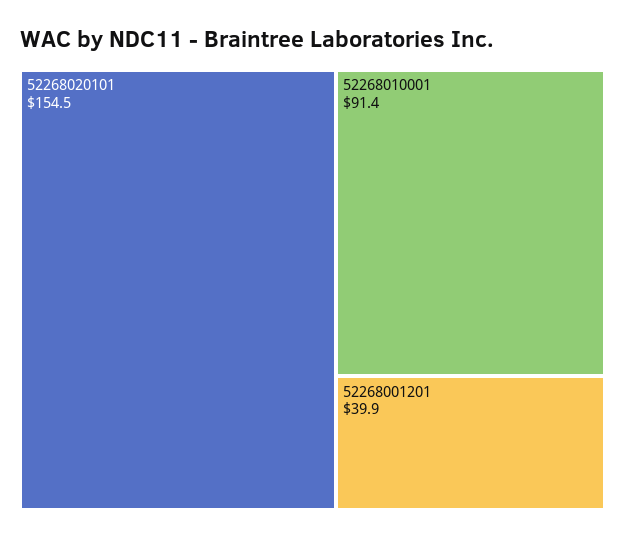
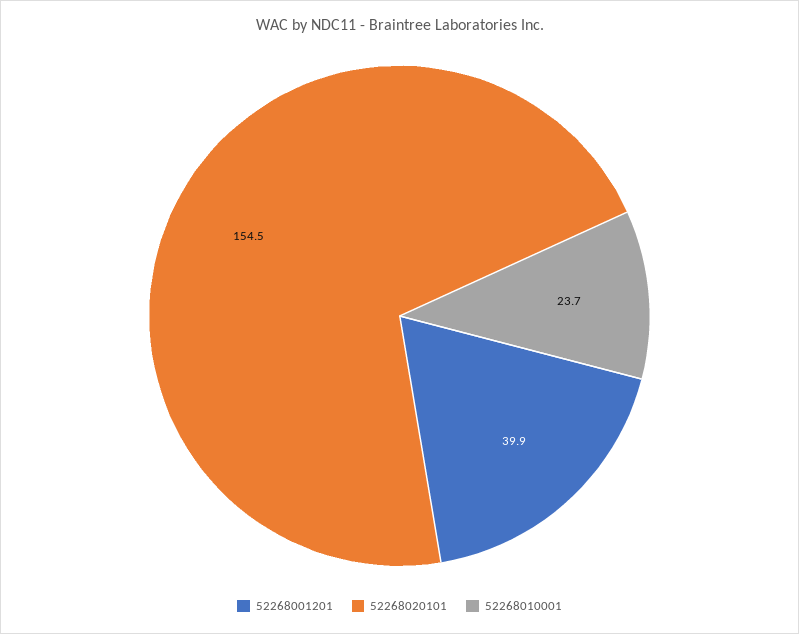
  {
    "52268020101": 154.5,
-   "52268010001": 91.4,
+   "52268010001": 23.7,
    "52268001201": 39.9
  }

